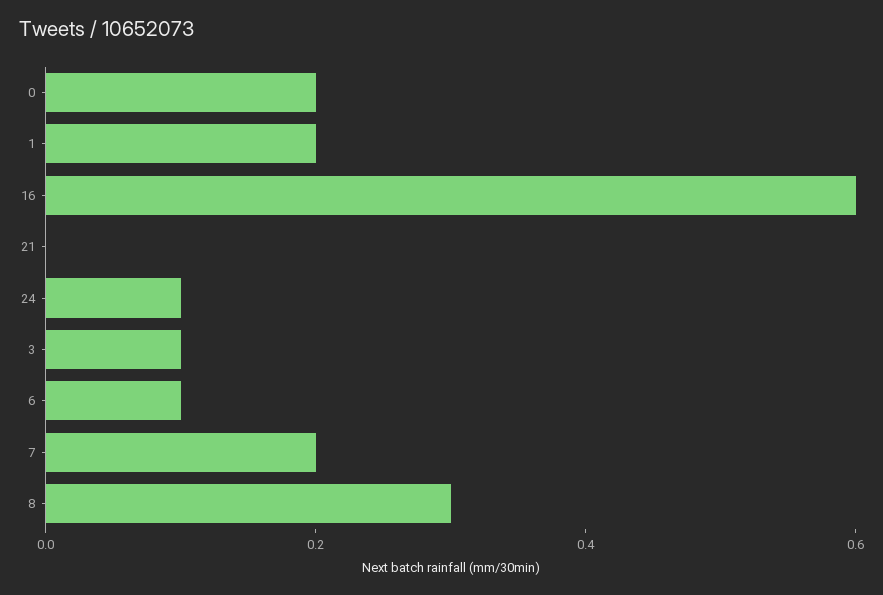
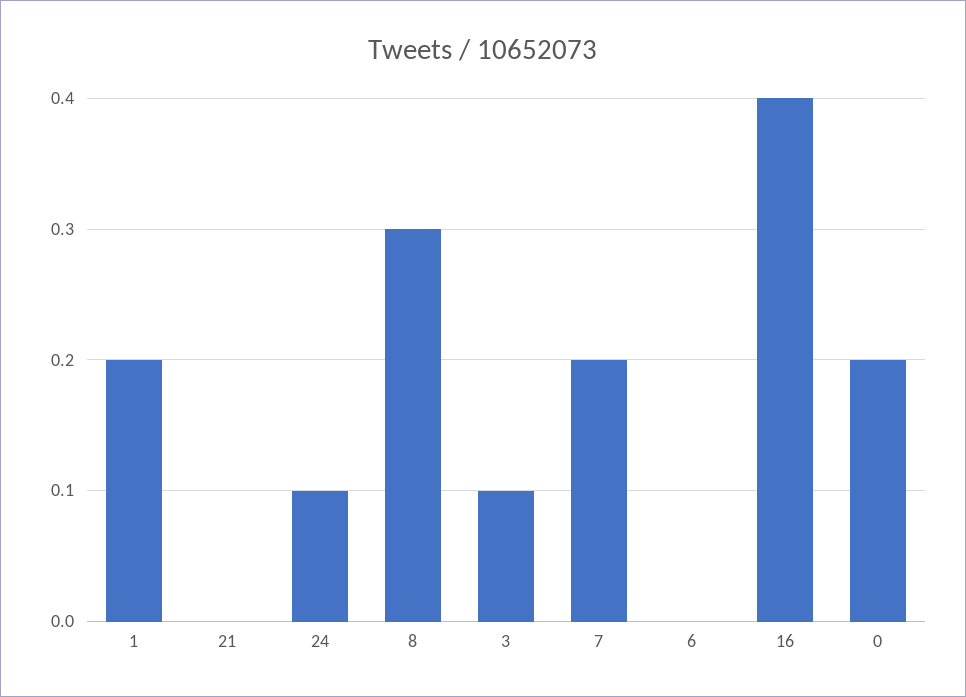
  {
    "0": 0.2,
    "1": 0.2,
-   "16": 0.6,
+   "16": 0.4,
    "21": 0,
    "24": 0.1,
    "3": 0.1,
-   "6": 0.1,
+   "6": 0,
    "7": 0.2,
    "8": 0.3
  }

